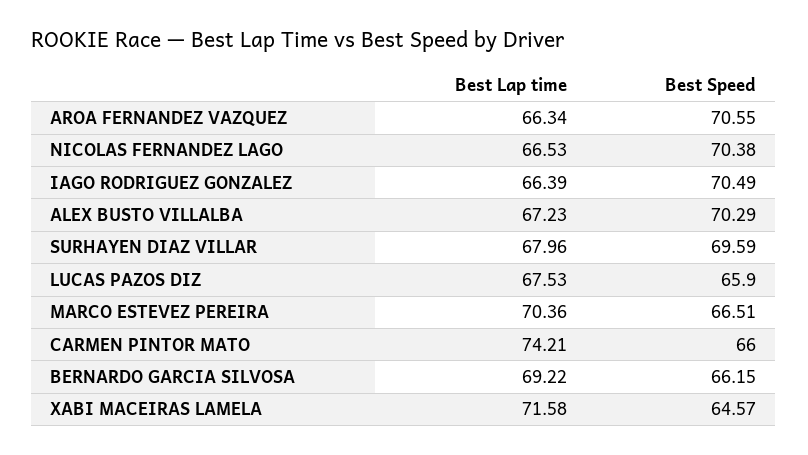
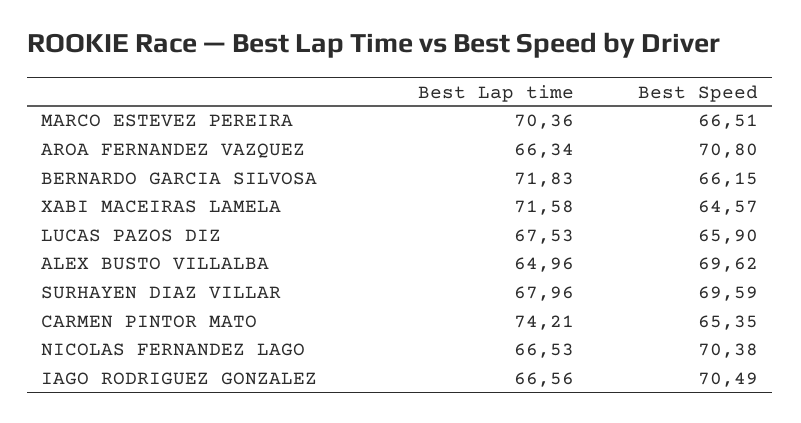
  {
    "Best Lap time": {
      "AROA FERNANDEZ VAZQUEZ": 66.34,
      "NICOLAS FERNANDEZ LAGO": 66.53,
-     "IAGO RODRIGUEZ GONZALEZ": 66.39,
+     "IAGO RODRIGUEZ GONZALEZ": 66.56,
-     "ALEX BUSTO VILLALBA": 67.23,
+     "ALEX BUSTO VILLALBA": 64.96,
      "SURHAYEN DIAZ VILLAR": 67.96,
      "LUCAS PAZOS DIZ": 67.53,
      "MARCO ESTEVEZ PEREIRA": 70.36,
      "CARMEN PINTOR MATO": 74.21,
-     "BERNARDO GARCIA SILVOSA": 69.22,
+     "BERNARDO GARCIA SILVOSA": 71.83,
      "XABI MACEIRAS LAMELA": 71.58
    },
    "Best Speed": {
-     "AROA FERNANDEZ VAZQUEZ": 70.55,
+     "AROA FERNANDEZ VAZQUEZ": 70.8,
      "NICOLAS FERNANDEZ LAGO": 70.38,
      "IAGO RODRIGUEZ GONZALEZ": 70.49,
-     "ALEX BUSTO VILLALBA": 70.29,
+     "ALEX BUSTO VILLALBA": 69.62,
      "SURHAYEN DIAZ VILLAR": 69.59,
      "LUCAS PAZOS DIZ": 65.9,
      "MARCO ESTEVEZ PEREIRA": 66.51,
-     "CARMEN PINTOR MATO": 66,
+     "CARMEN PINTOR MATO": 65.35,
      "BERNARDO GARCIA SILVOSA": 66.15,
      "XABI MACEIRAS LAMELA": 64.57
    }
  }

